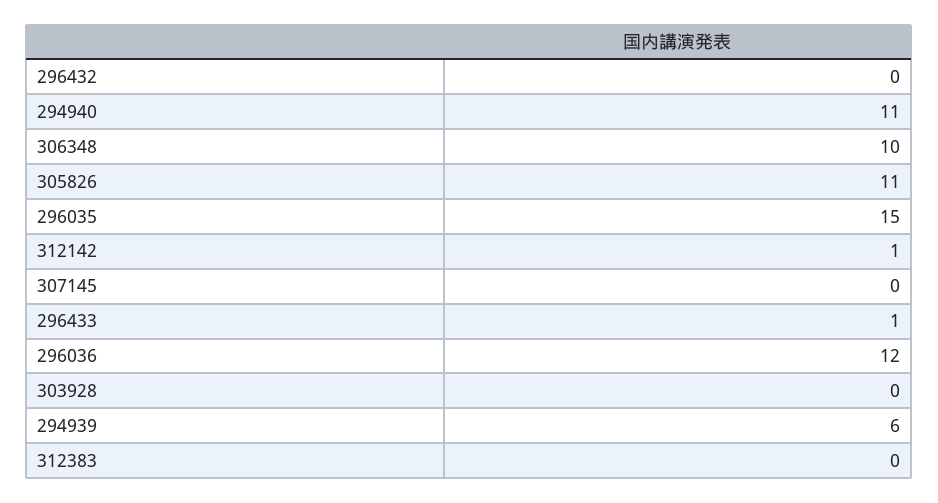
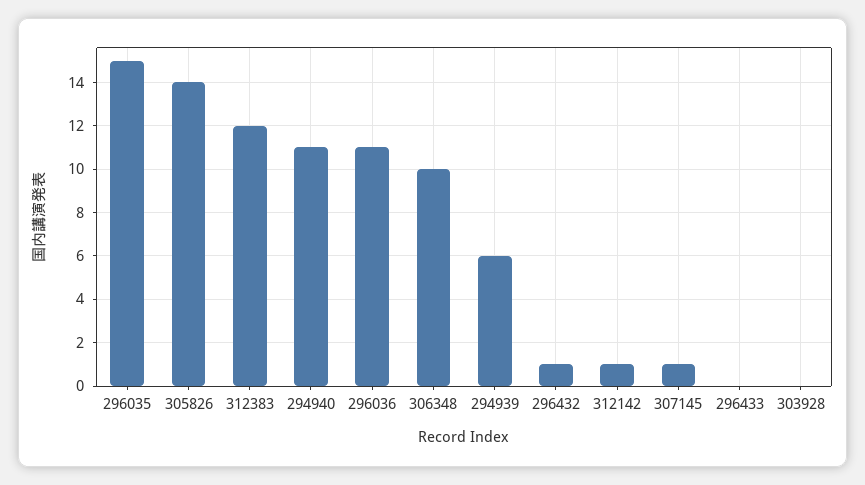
  {
-   "296432": 0,
+   "296432": 1,
    "294940": 11,
    "306348": 10,
-   "305826": 11,
+   "305826": 14,
    "296035": 15,
    "312142": 1,
-   "307145": 0,
+   "307145": 1,
-   "296433": 1,
+   "296433": 0,
-   "296036": 12,
+   "296036": 11,
    "303928": 0,
    "294939": 6,
-   "312383": 0
+   "312383": 12
  }

